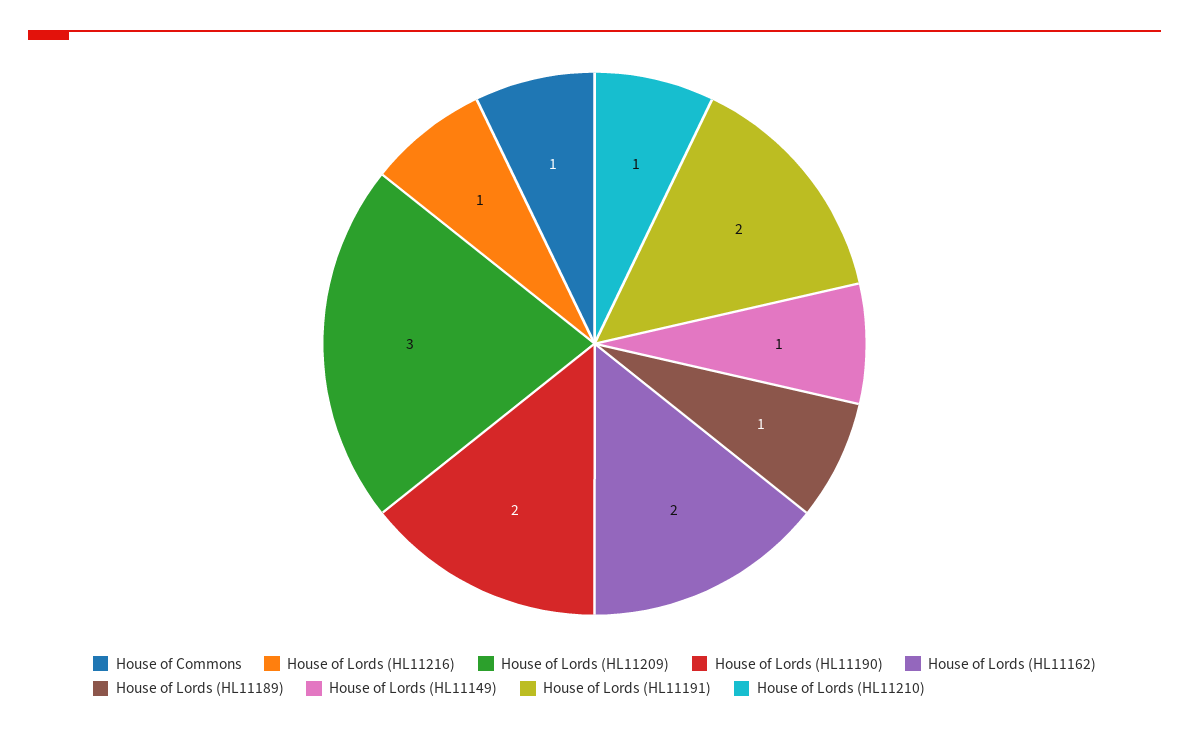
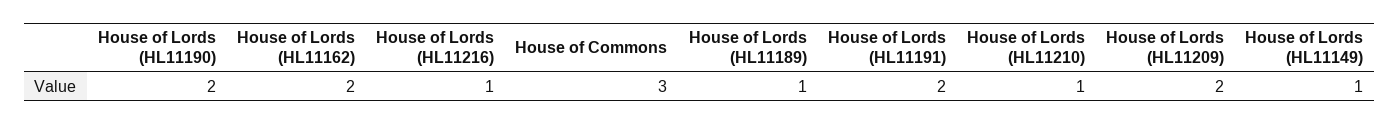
  {
-   "House of Commons": 1,
+   "House of Commons": 3,
    "House of Lords (HL11216)": 1,
-   "House of Lords (HL11209)": 3,
+   "House of Lords (HL11209)": 2,
    "House of Lords (HL11190)": 2,
    "House of Lords (HL11162)": 2,
    "House of Lords (HL11189)": 1,
    "House of Lords (HL11149)": 1,
    "House of Lords (HL11191)": 2,
    "House of Lords (HL11210)": 1
  }

